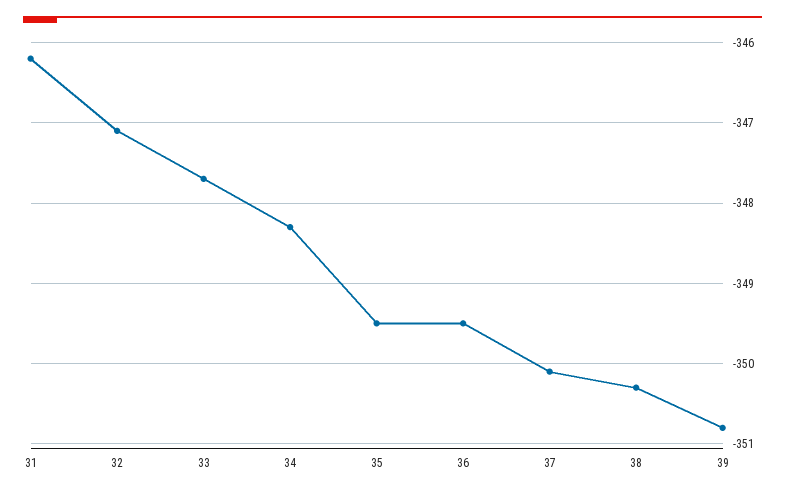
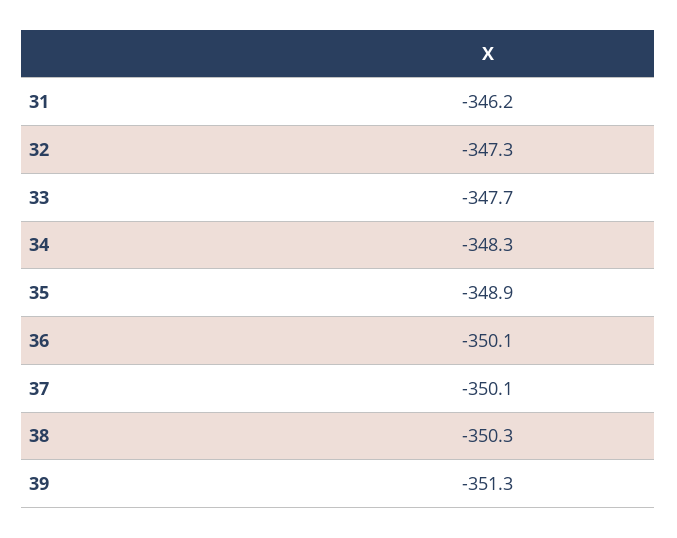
  {
    "31": -346.2,
-   "32": -347.1,
+   "32": -347.3,
    "33": -347.7,
    "34": -348.3,
-   "35": -349.5,
+   "35": -348.9,
-   "36": -349.5,
+   "36": -350.1,
    "37": -350.1,
    "38": -350.3,
-   "39": -350.8
+   "39": -351.3
  }

